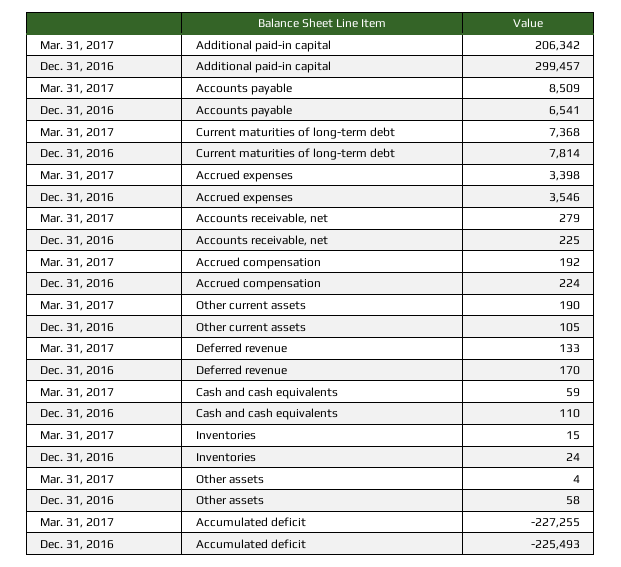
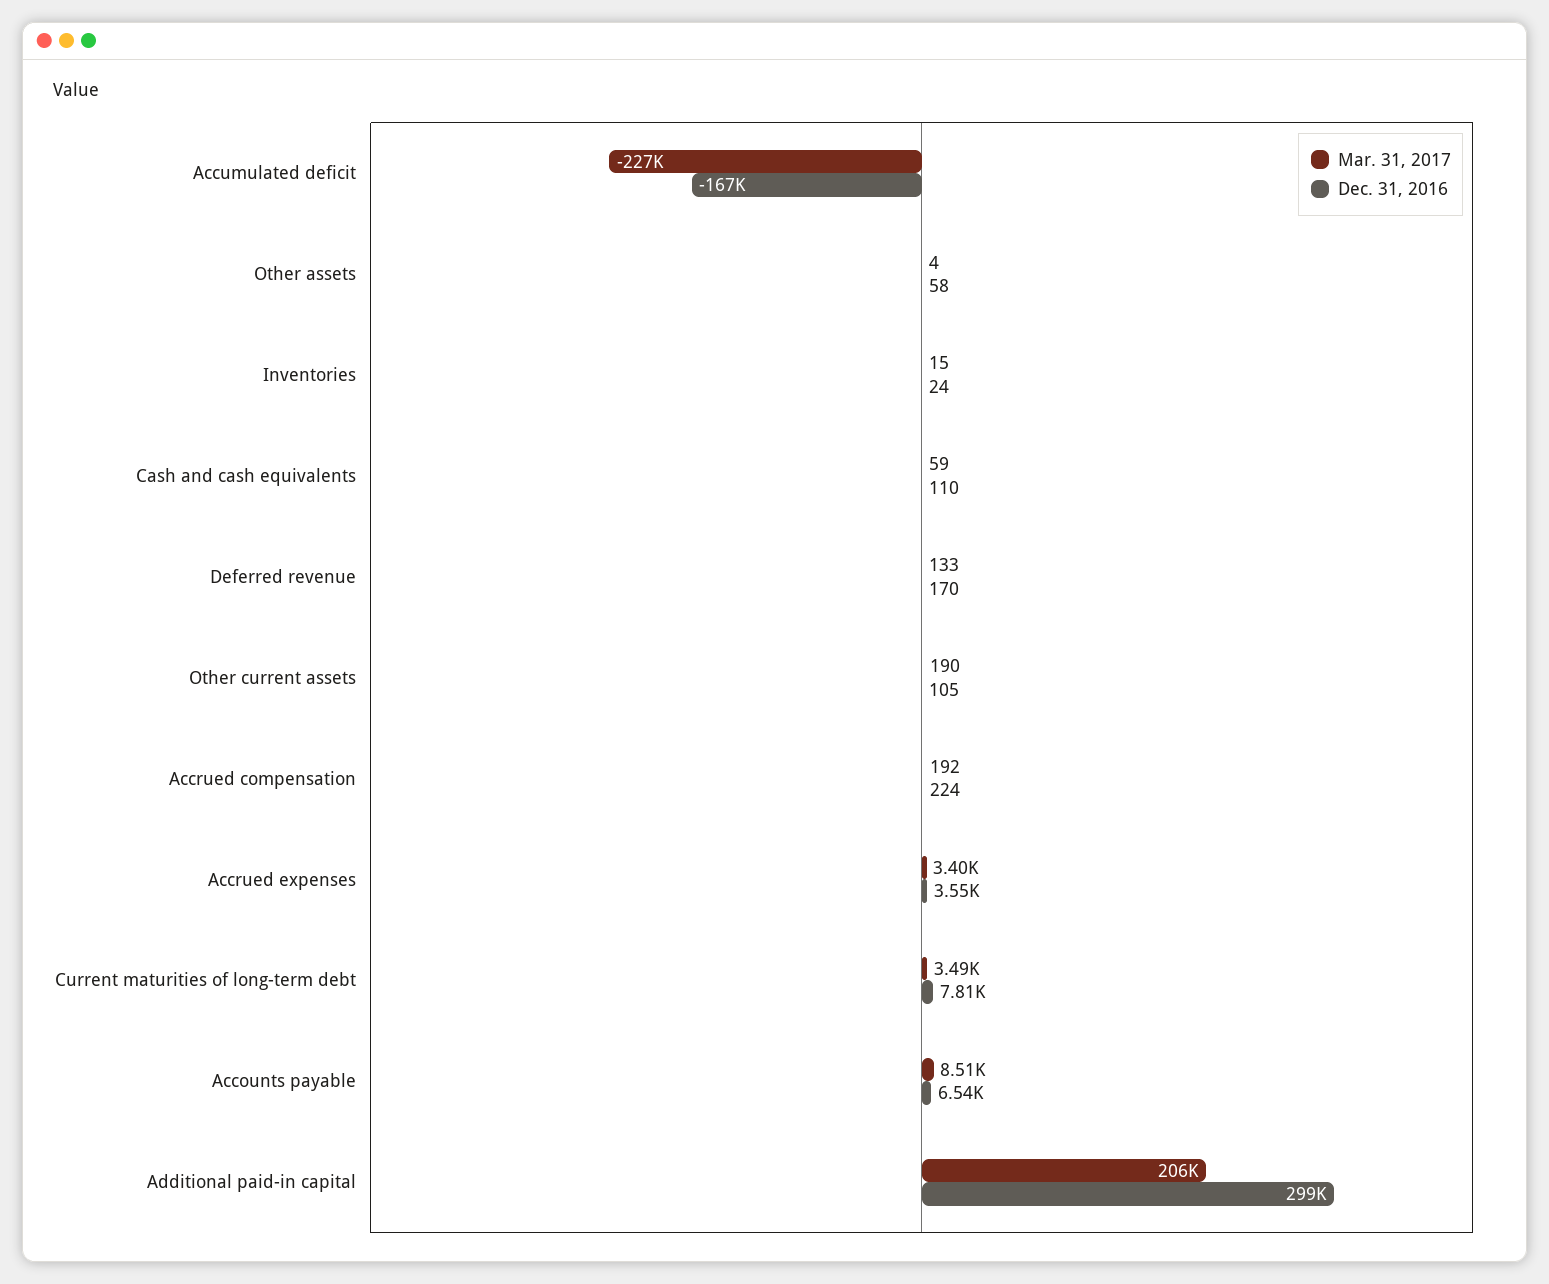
  {
    "Mar. 31, 2017": {
      "Additional paid-in capital": 206342,
      "Accounts payable": 8509,
-     "Current maturities of long-term debt": 7368,
+     "Current maturities of long-term debt": 3490,
      "Accrued expenses": 3398,
-     "Accounts receivable, net": 279,
      "Accrued compensation": 192,
      "Other current assets": 190,
      "Deferred revenue": 133,
      "Cash and cash equivalents": 59,
      "Inventories": 15,
      "Other assets": 4,
      "Accumulated deficit": -227255
    },
    "Dec. 31, 2016": {
      "Additional paid-in capital": 299457,
      "Accounts payable": 6541,
      "Current maturities of long-term debt": 7814,
      "Accrued expenses": 3546,
-     "Accounts receivable, net": 225,
      "Accrued compensation": 224,
      "Other current assets": 105,
      "Deferred revenue": 170,
      "Cash and cash equivalents": 110,
      "Inventories": 24,
      "Other assets": 58,
-     "Accumulated deficit": -225493
+     "Accumulated deficit": -167000
    }
  }

